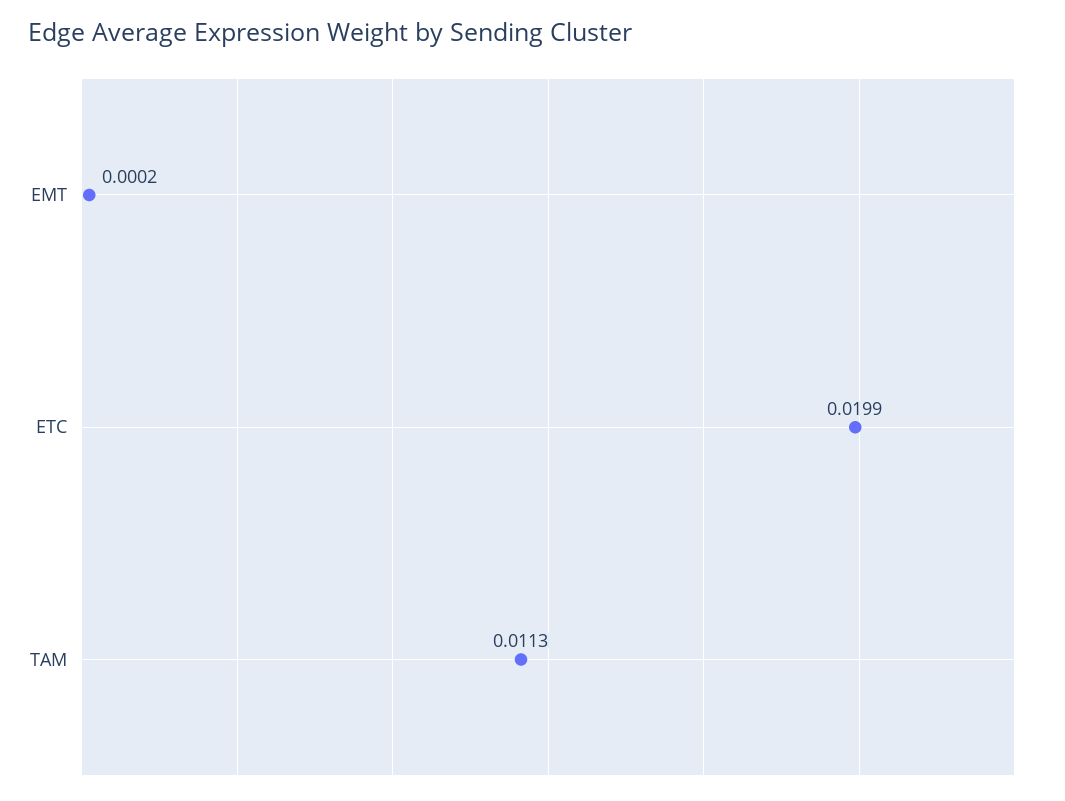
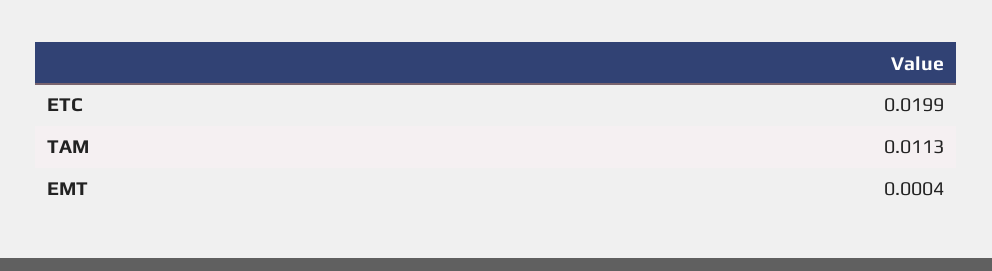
  {
-   "EMT": 0.0002,
+   "EMT": 0.0004,
    "ETC": 0.0199,
    "TAM": 0.0113
  }

